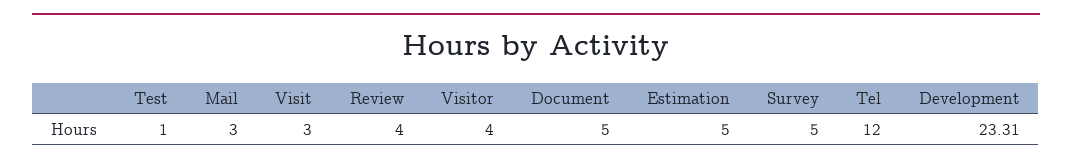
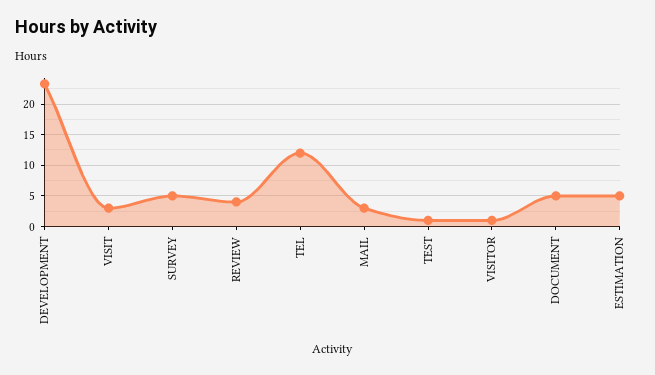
  {
    "Test": 1,
    "Mail": 3,
    "Visit": 3,
    "Review": 4,
-   "Visitor": 4,
+   "Visitor": 1,
    "Document": 5,
    "Estimation": 5,
    "Survey": 5,
    "Tel": 12,
    "Development": 23.31
  }

